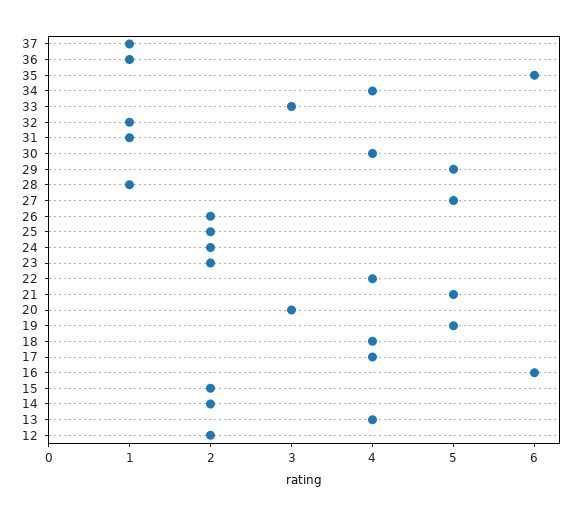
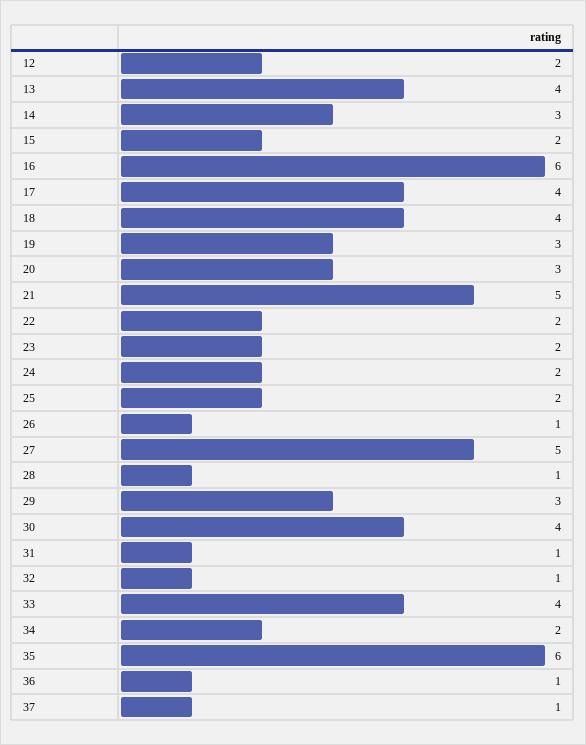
  {
    "37": 1,
    "36": 1,
    "35": 6,
-   "34": 4,
+   "34": 2,
-   "33": 3,
+   "33": 4,
    "32": 1,
    "31": 1,
    "30": 4,
-   "29": 5,
+   "29": 3,
    "28": 1,
    "27": 5,
-   "26": 2,
+   "26": 1,
    "25": 2,
    "24": 2,
    "23": 2,
-   "22": 4,
+   "22": 2,
    "21": 5,
    "20": 3,
-   "19": 5,
+   "19": 3,
    "18": 4,
    "17": 4,
    "16": 6,
    "15": 2,
-   "14": 2,
+   "14": 3,
    "13": 4,
    "12": 2
  }

